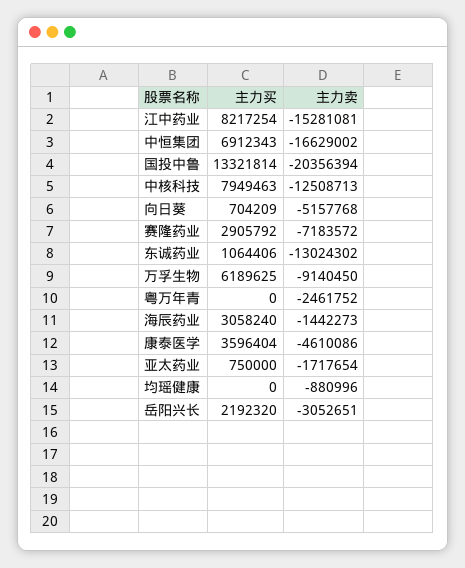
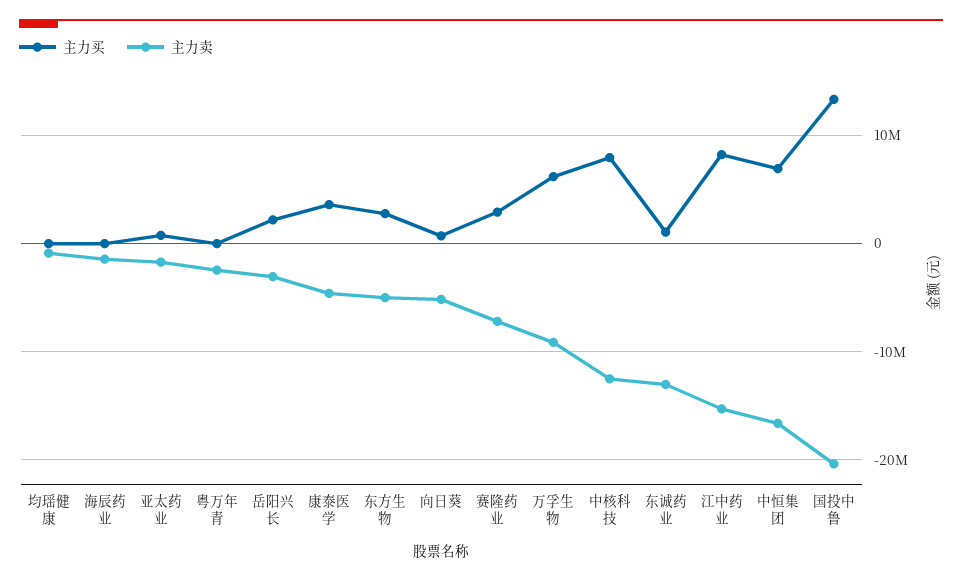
  {
    "主力买": {
      "江中药业": 8217254,
      "中恒集团": 6912343,
      "国投中鲁": 13321814,
      "中核科技": 7949463,
      "向日葵": 704209,
      "赛隆药业": 2905792,
      "东诚药业": 1064406,
      "万孚生物": 6189625,
      "粤万年青": 0,
-     "海辰药业": 3058240,
+     "海辰药业": 0,
      "康泰医学": 3596404,
      "亚太药业": 750000,
      "均瑶健康": 0,
-     "岳阳兴长": 2192320
+     "岳阳兴长": 2192320,
+     "东方生物": 3000000
    },
    "主力卖": {
      "江中药业": -15281081,
      "中恒集团": -16629002,
      "国投中鲁": -20356394,
      "中核科技": -12508713,
      "向日葵": -5157768,
      "赛隆药业": -7183572,
      "东诚药业": -13024302,
      "万孚生物": -9140450,
      "粤万年青": -2461752,
      "海辰药业": -1442273,
      "康泰医学": -4610086,
      "亚太药业": -1717654,
      "均瑶健康": -880996,
-     "岳阳兴长": -3052651
+     "岳阳兴长": -3052651,
+     "东方生物": -5000000
    }
  }

